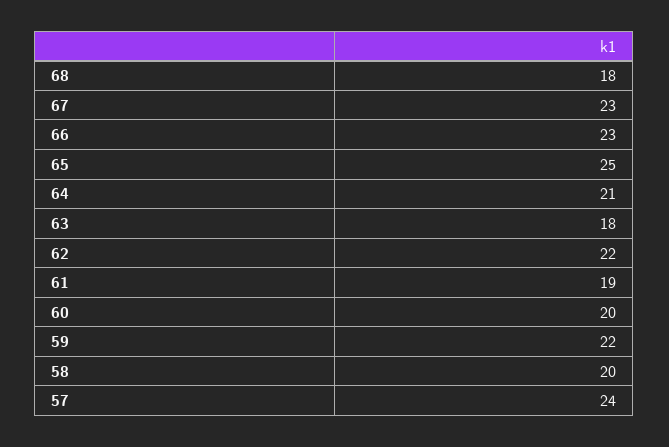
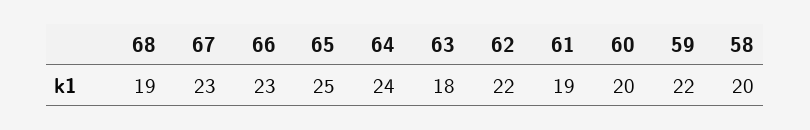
  {
-   "68": 18,
+   "68": 19,
    "67": 23,
    "66": 23,
    "65": 25,
-   "64": 21,
+   "64": 24,
    "63": 18,
    "62": 22,
    "61": 19,
    "60": 20,
    "59": 22,
-   "58": 20,
+   "58": 20
-   "57": 24
  }

